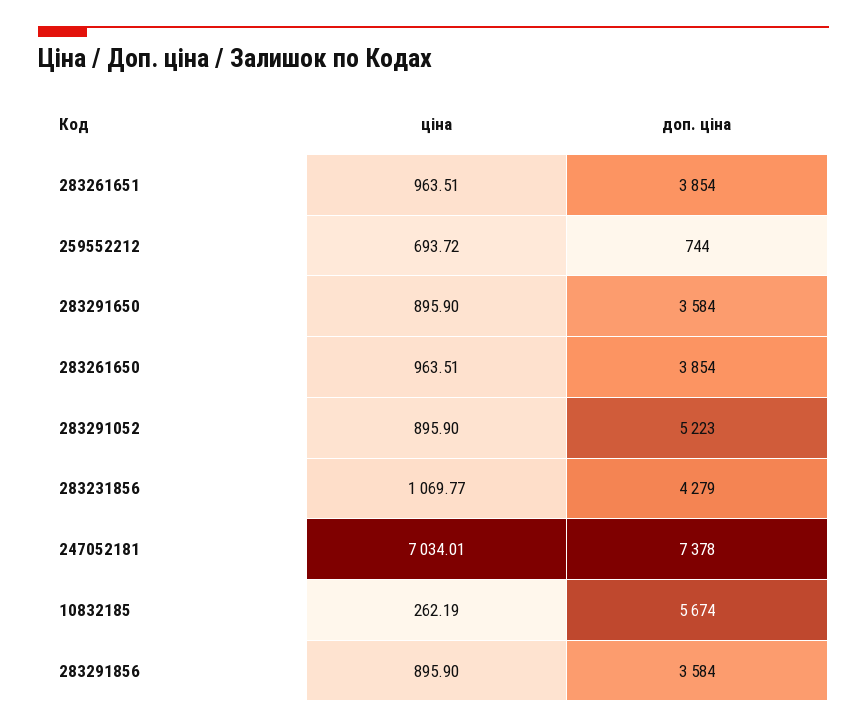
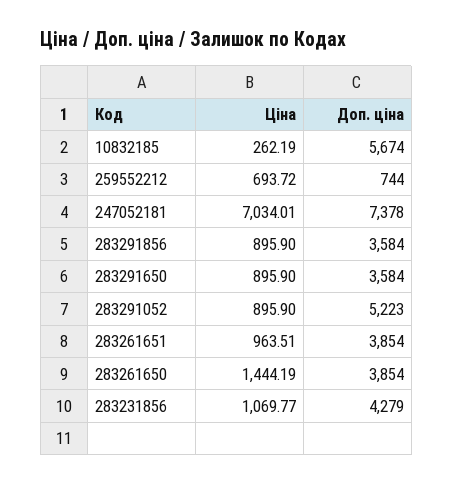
  {
    "ціна": {
      "283261651": 963.51,
      "259552212": 693.72,
      "283291650": 895.9,
-     "283261650": 963.51,
+     "283261650": 1444.19,
      "283291052": 895.9,
      "283231856": 1069.77,
      "247052181": 7034.01,
      "10832185": 262.19,
      "283291856": 895.9
    },
    "доп. ціна": {
      "283261651": 3854,
      "259552212": 744,
      "283291650": 3584,
      "283261650": 3854,
      "283291052": 5223,
      "283231856": 4279,
      "247052181": 7378,
      "10832185": 5674,
      "283291856": 3584
    }
  }

